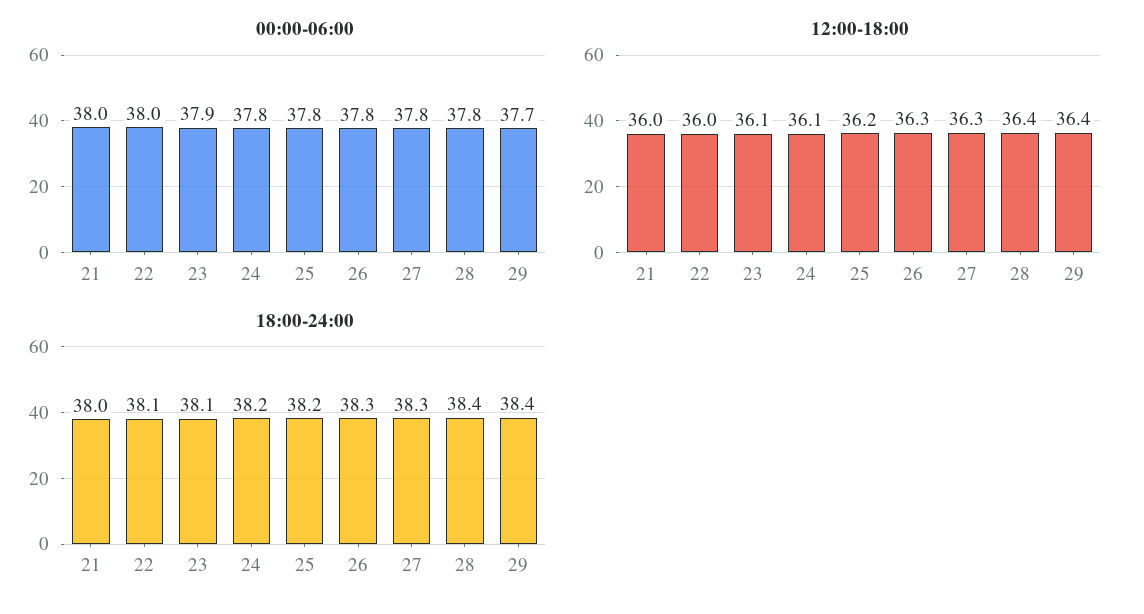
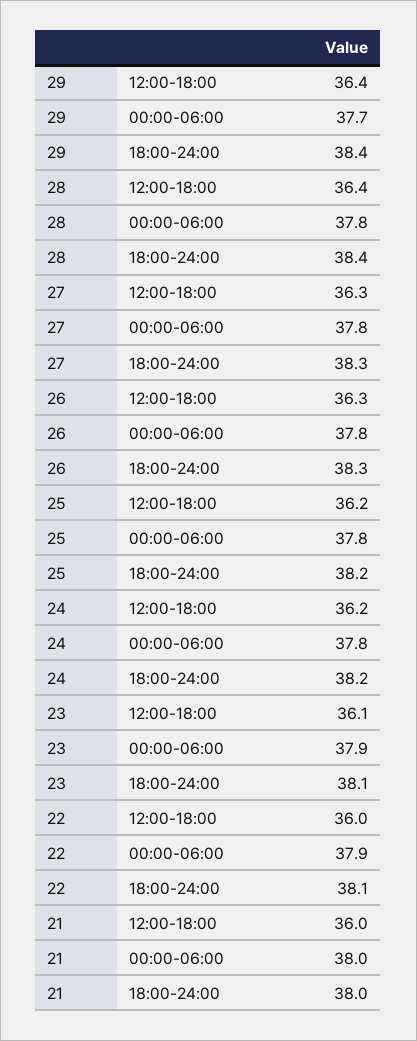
  {
    "00:00-06:00": {
      "21": 38,
-     "22": 38,
+     "22": 37.9,
      "23": 37.9,
      "24": 37.8,
      "25": 37.8,
      "26": 37.8,
      "27": 37.8,
      "28": 37.8,
      "29": 37.7
    },
    "12:00-18:00": {
      "21": 36,
      "22": 36,
      "23": 36.1,
-     "24": 36.1,
+     "24": 36.2,
      "25": 36.2,
      "26": 36.3,
      "27": 36.3,
      "28": 36.4,
      "29": 36.4
    },
    "18:00-24:00": {
      "21": 38,
      "22": 38.1,
      "23": 38.1,
      "24": 38.2,
      "25": 38.2,
      "26": 38.3,
      "27": 38.3,
      "28": 38.4,
      "29": 38.4
    }
  }

